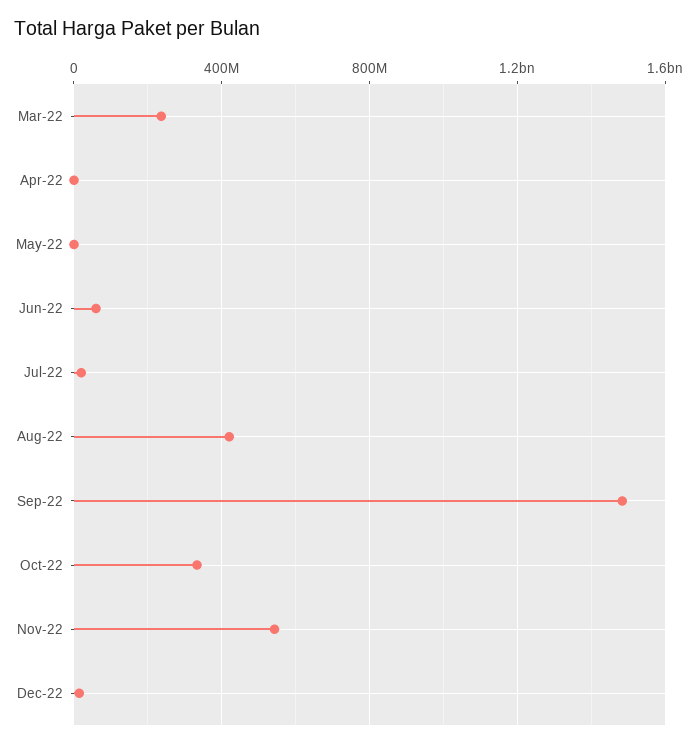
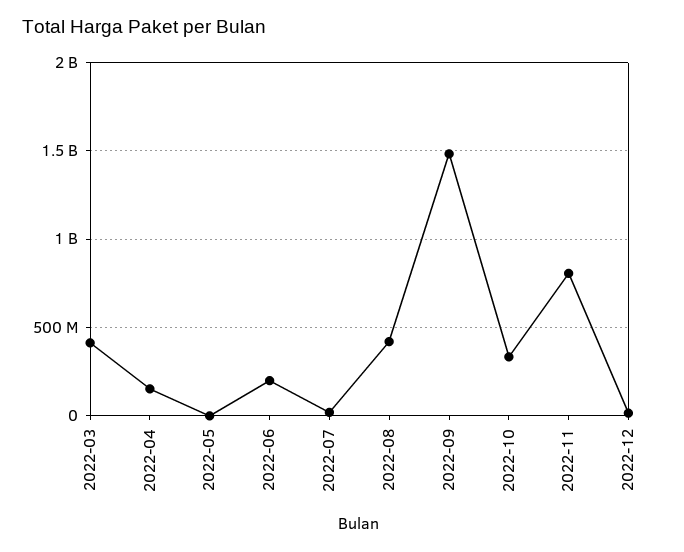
  {
-   "Mar-22": 250000000,
+   "Mar-22": 400000000,
-   "Apr-22": 0,
+   "Apr-22": 150000000,
    "May-22": 0,
-   "Jun-22": 50000000,
+   "Jun-22": 200000000,
    "Jul-22": 0,
    "Aug-22": 400000000,
    "Sep-22": 1500000000,
    "Oct-22": 350000000,
-   "Nov-22": 550000000,
+   "Nov-22": 800000000,
    "Dec-22": 0
  }

